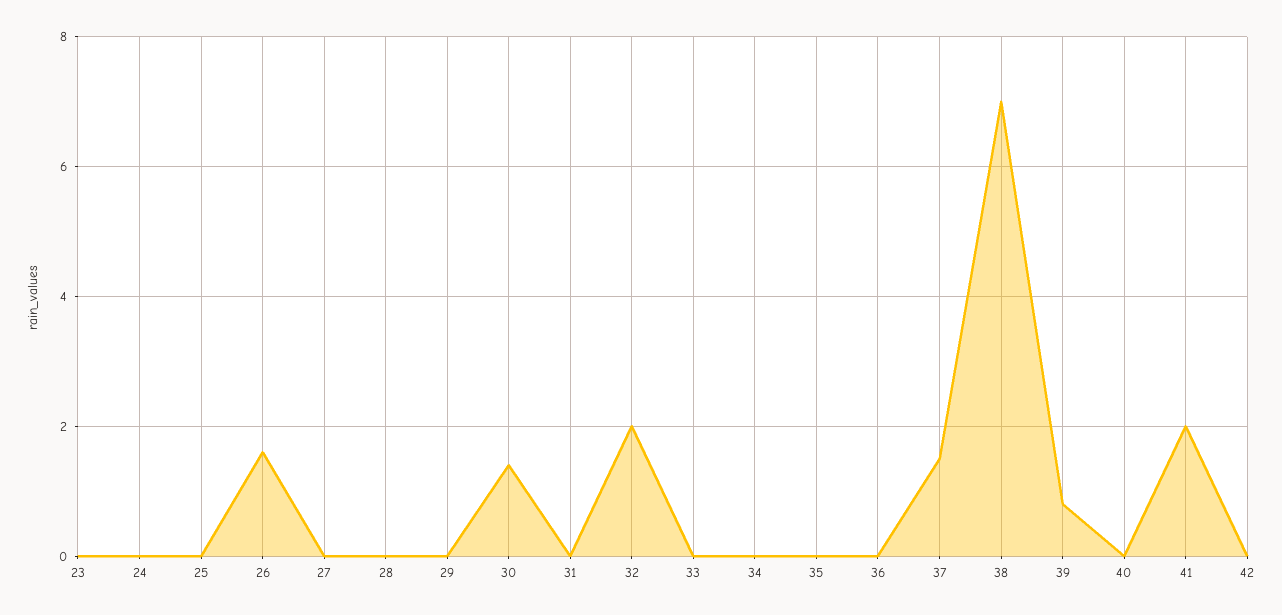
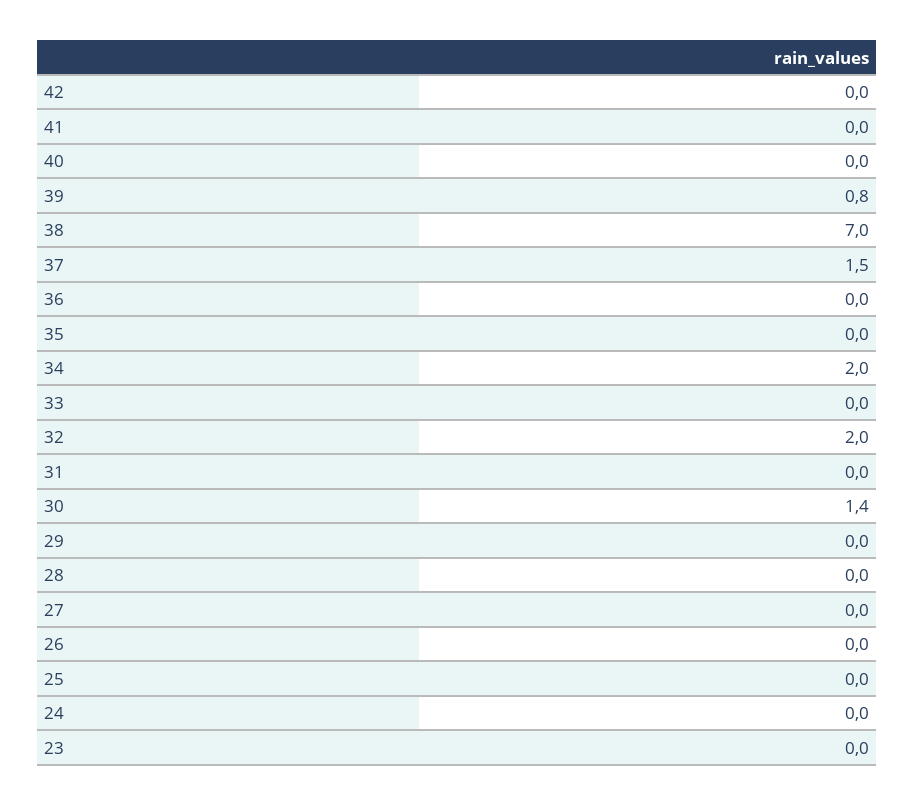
  {
    "23": 0,
    "24": 0,
    "25": 0,
-   "26": 1.5,
+   "26": 0,
    "27": 0,
    "28": 0,
    "29": 0,
    "30": 1.4,
    "31": 0,
    "32": 2,
    "33": 0,
-   "34": 0,
+   "34": 2,
    "35": 0,
    "36": 0,
    "37": 1.5,
    "38": 7,
    "39": 0.8,
    "40": 0,
-   "41": 2,
+   "41": 0,
    "42": 0
  }

